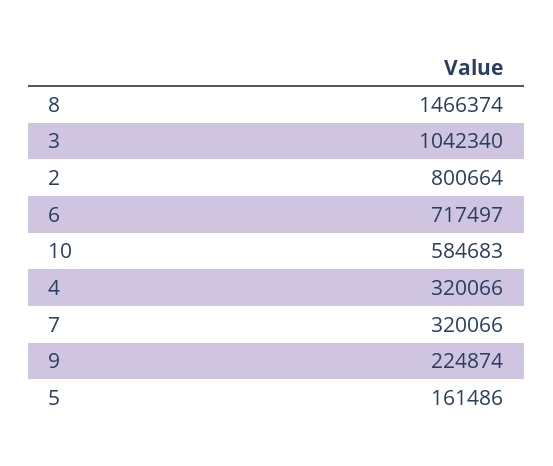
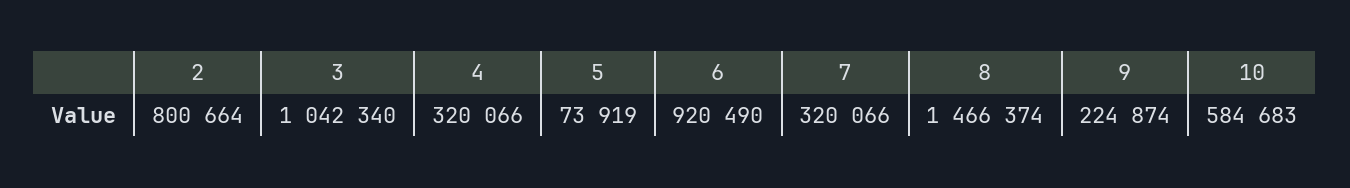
  {
    "8": 1466374,
    "3": 1042340,
    "2": 800664,
-   "6": 717497,
+   "6": 920490,
    "10": 584683,
    "4": 320066,
    "7": 320066,
    "9": 224874,
-   "5": 161486
+   "5": 73919
  }

